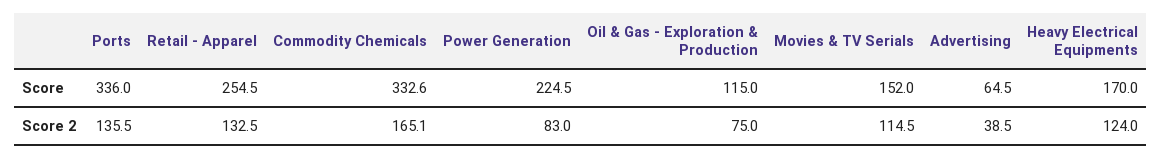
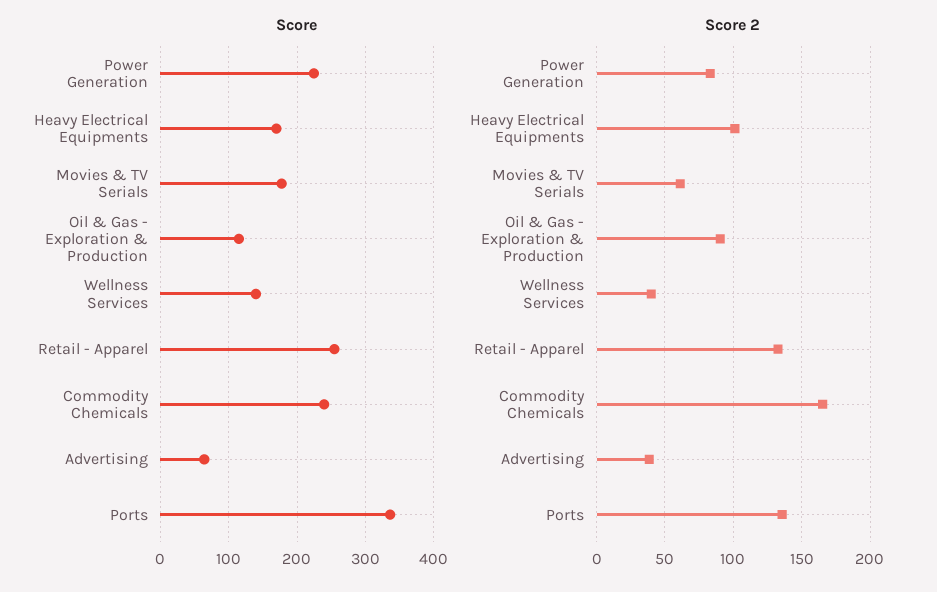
  {
    "Score": {
      "Ports": 336,
      "Retail - Apparel": 254.5,
-     "Commodity Chemicals": 332.6,
+     "Commodity Chemicals": 240,
      "Power Generation": 224.5,
      "Oil & Gas - Exploration & Production": 115,
-     "Movies & TV Serials": 152,
+     "Movies & TV Serials": 180,
      "Advertising": 64.5,
-     "Heavy Electrical Equipments": 170
+     "Heavy Electrical Equipments": 170,
+     "Wellness Services": 140
    },
    "Score 2": {
      "Ports": 135.5,
      "Retail - Apparel": 132.5,
      "Commodity Chemicals": 165.1,
      "Power Generation": 83,
-     "Oil & Gas - Exploration & Production": 75,
+     "Oil & Gas - Exploration & Production": 90,
-     "Movies & TV Serials": 114.5,
+     "Movies & TV Serials": 60,
      "Advertising": 38.5,
-     "Heavy Electrical Equipments": 124
+     "Heavy Electrical Equipments": 100,
+     "Wellness Services": 40
    }
  }

